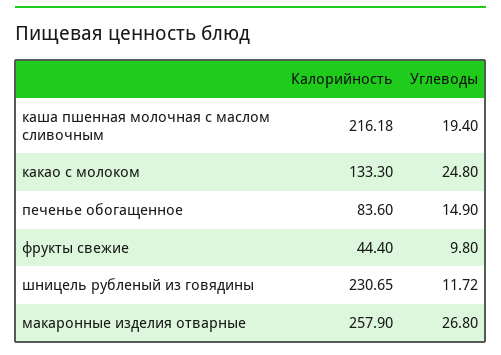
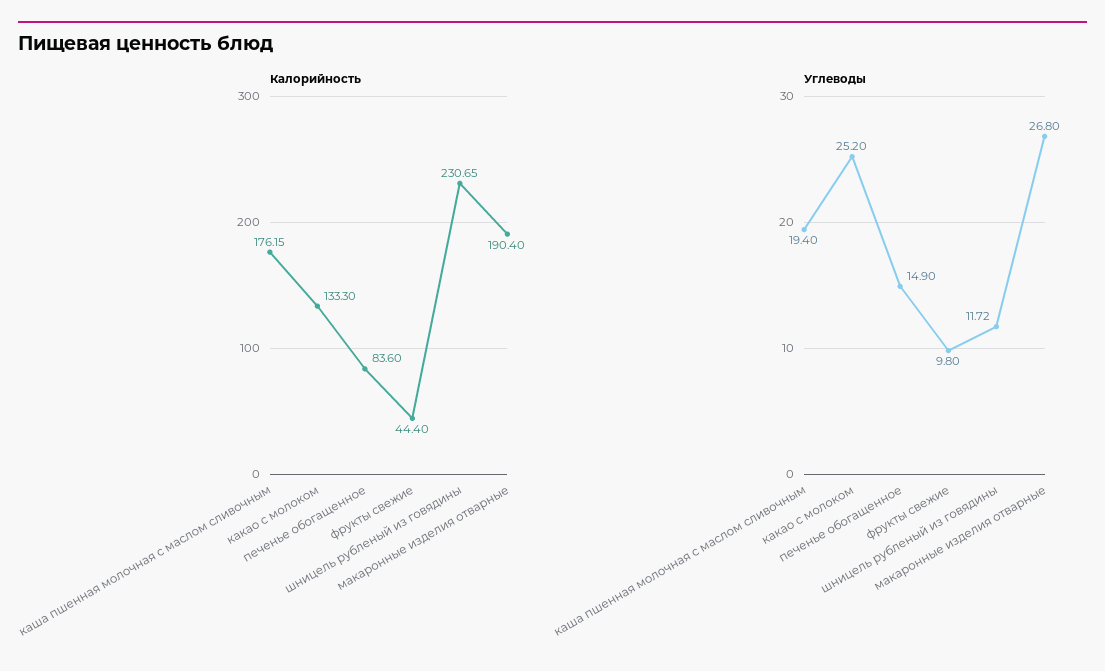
  {
    "Калорийность": {
-     "каша пшенная молочная с маслом сливочным": 216.18,
+     "каша пшенная молочная с маслом сливочным": 176.15,
      "какао с молоком": 133.3,
      "печенье обогащенное": 83.6,
      "фрукты свежие": 44.4,
      "шницель рубленый из говядины": 230.65,
-     "макаронные изделия отварные": 257.9
+     "макаронные изделия отварные": 190.4
    },
    "Углеводы": {
      "каша пшенная молочная с маслом сливочным": 19.4,
-     "какао с молоком": 24.8,
+     "какао с молоком": 25.2,
      "печенье обогащенное": 14.9,
      "фрукты свежие": 9.8,
      "шницель рубленый из говядины": 11.72,
      "макаронные изделия отварные": 26.8
    }
  }

